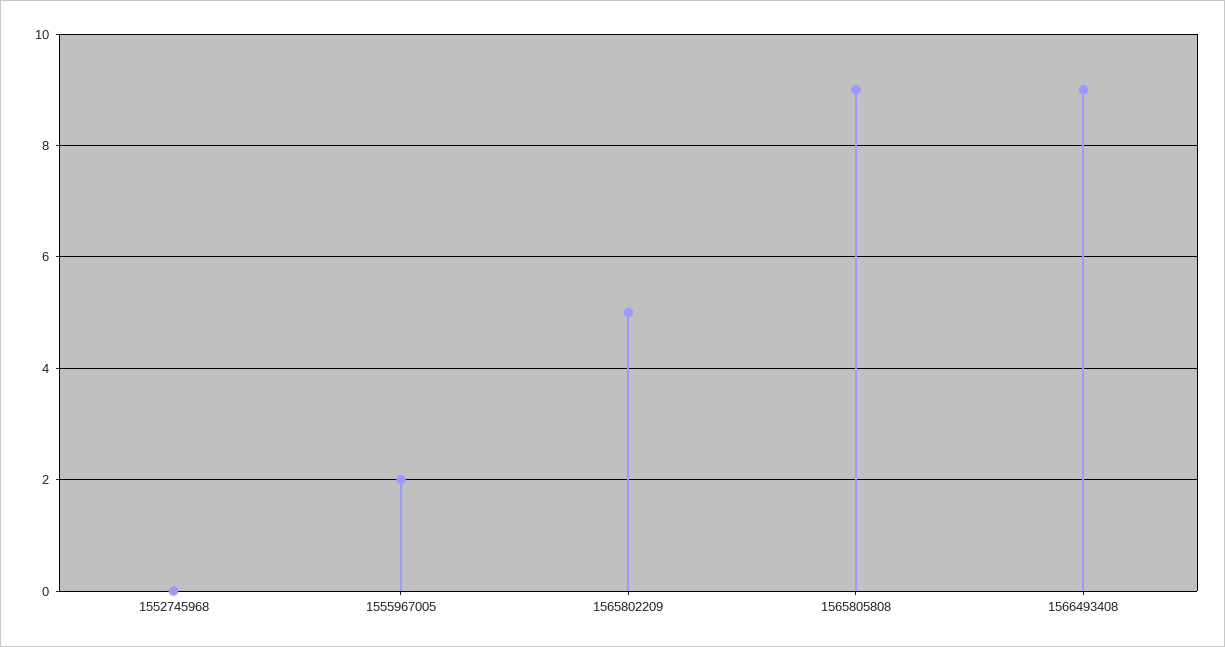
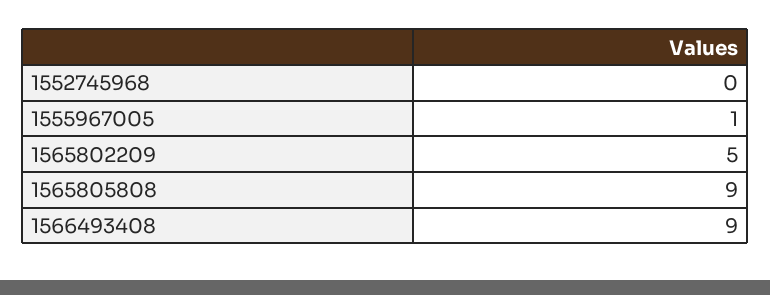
  {
    "1552745968": 0,
-   "1555967005": 2,
+   "1555967005": 1,
    "1565802209": 5,
    "1565805808": 9,
    "1566493408": 9
  }

